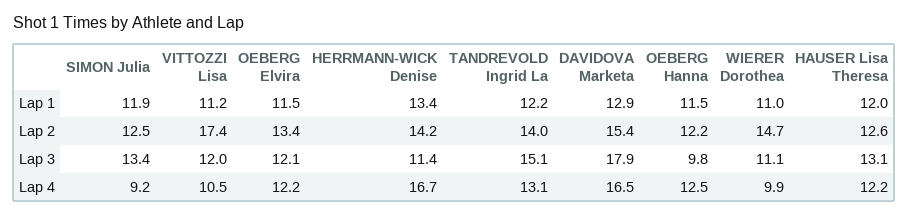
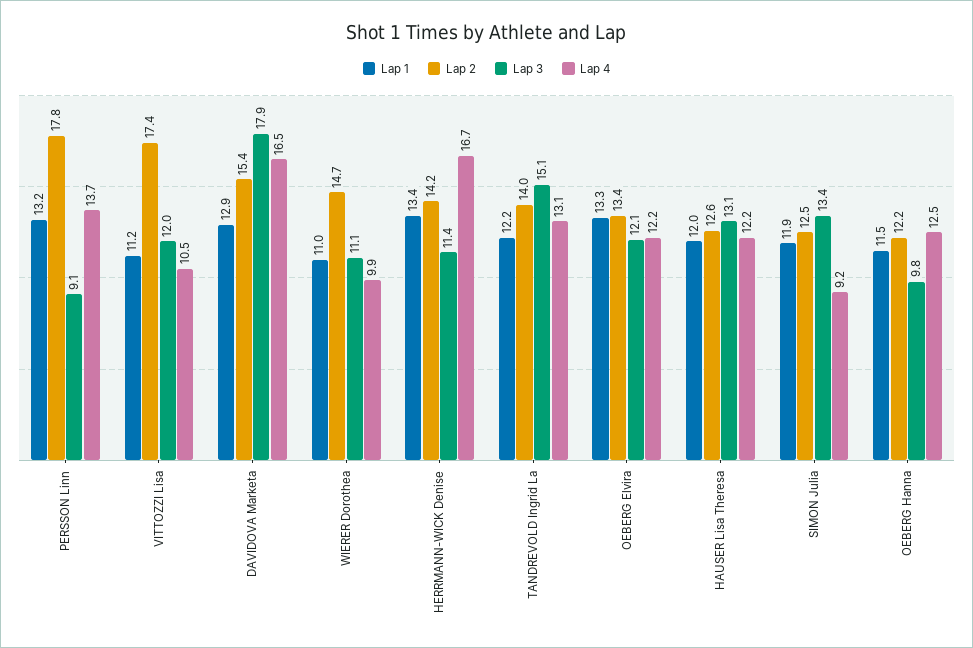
  {
    "Lap 1": {
      "SIMON Julia": 11.9,
      "VITTOZZI Lisa": 11.2,
-     "OEBERG Elvira": 11.5,
+     "OEBERG Elvira": 13.3,
      "HERRMANN-WICK Denise": 13.4,
      "TANDREVOLD Ingrid La": 12.2,
      "DAVIDOVA Marketa": 12.9,
      "OEBERG Hanna": 11.5,
      "WIERER Dorothea": 11,
-     "HAUSER Lisa Theresa": 12
+     "HAUSER Lisa Theresa": 12,
+     "PERSSON Linn": 13.2
    },
    "Lap 2": {
      "SIMON Julia": 12.5,
      "VITTOZZI Lisa": 17.4,
      "OEBERG Elvira": 13.4,
      "HERRMANN-WICK Denise": 14.2,
      "TANDREVOLD Ingrid La": 14,
      "DAVIDOVA Marketa": 15.4,
      "OEBERG Hanna": 12.2,
      "WIERER Dorothea": 14.7,
-     "HAUSER Lisa Theresa": 12.6
+     "HAUSER Lisa Theresa": 12.6,
+     "PERSSON Linn": 17.8
    },
    "Lap 3": {
      "SIMON Julia": 13.4,
      "VITTOZZI Lisa": 12,
      "OEBERG Elvira": 12.1,
      "HERRMANN-WICK Denise": 11.4,
      "TANDREVOLD Ingrid La": 15.1,
      "DAVIDOVA Marketa": 17.9,
      "OEBERG Hanna": 9.8,
      "WIERER Dorothea": 11.1,
-     "HAUSER Lisa Theresa": 13.1
+     "HAUSER Lisa Theresa": 13.1,
+     "PERSSON Linn": 9.1
    },
    "Lap 4": {
      "SIMON Julia": 9.2,
      "VITTOZZI Lisa": 10.5,
      "OEBERG Elvira": 12.2,
      "HERRMANN-WICK Denise": 16.7,
      "TANDREVOLD Ingrid La": 13.1,
      "DAVIDOVA Marketa": 16.5,
      "OEBERG Hanna": 12.5,
      "WIERER Dorothea": 9.9,
-     "HAUSER Lisa Theresa": 12.2
+     "HAUSER Lisa Theresa": 12.2,
+     "PERSSON Linn": 13.7
    }
  }

